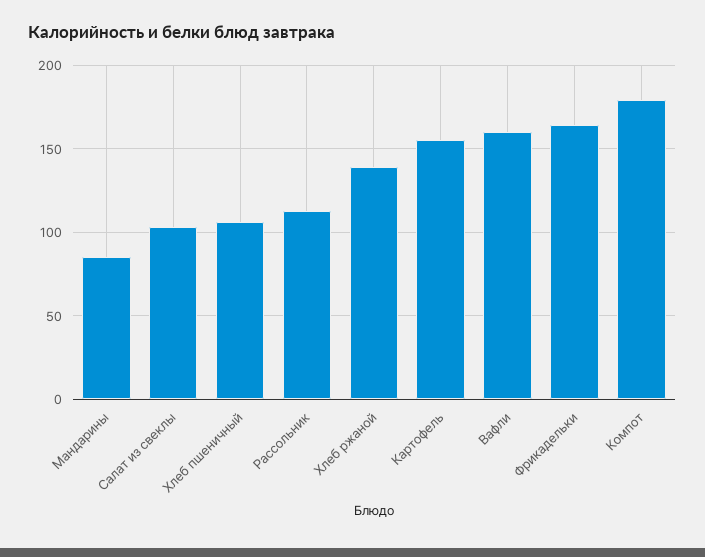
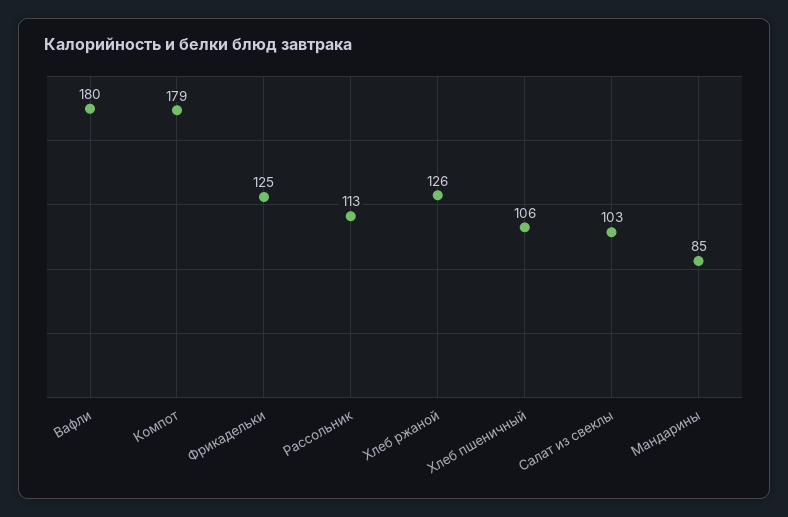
  {
    "Мандарины": 85,
    "Салат из свеклы": 103,
    "Хлеб пшеничный": 106,
    "Рассольник": 113,
-   "Хлеб ржаной": 140,
+   "Хлеб ржаной": 126,
-   "Картофель": 155,
-   "Вафли": 160,
+   "Вафли": 180,
-   "Фрикадельки": 165,
+   "Фрикадельки": 125,
    "Компот": 179
  }

